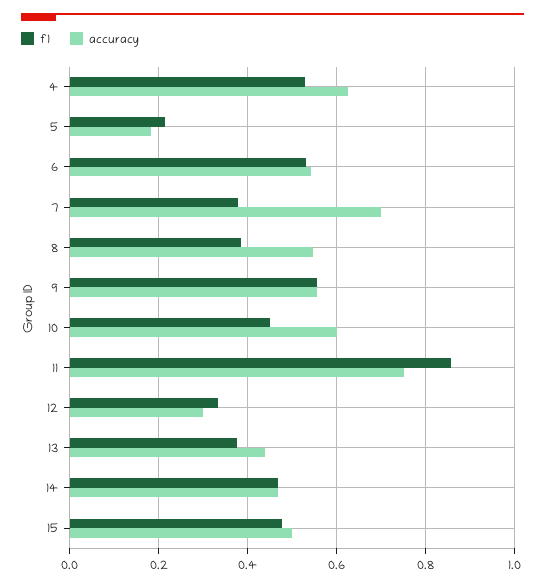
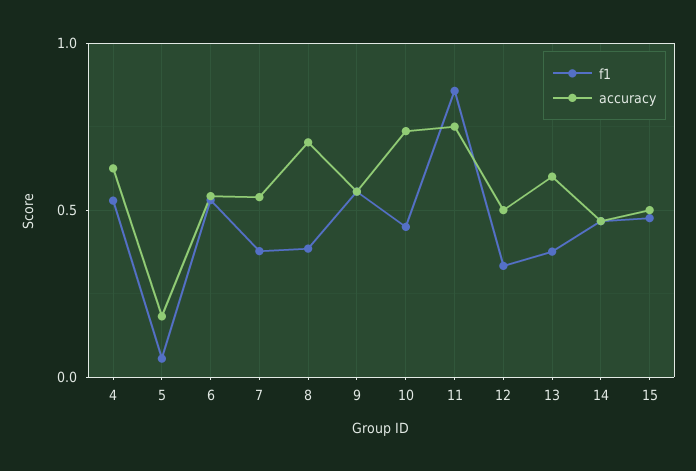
  {
    "f1": {
      "4": 0.52,
-     "5": 0.22,
+     "5": 0.05,
      "6": 0.52,
      "7": 0.38,
      "8": 0.38,
      "9": 0.56,
      "10": 0.46,
      "11": 0.86,
      "12": 0.34,
      "13": 0.38,
      "14": 0.46,
      "15": 0.48
    },
    "accuracy": {
      "4": 0.62,
      "5": 0.18,
      "6": 0.54,
-     "7": 0.7,
+     "7": 0.55,
-     "8": 0.54,
+     "8": 0.7,
      "9": 0.56,
-     "10": 0.6,
+     "10": 0.75,
      "11": 0.76,
-     "12": 0.3,
+     "12": 0.5,
-     "13": 0.44,
+     "13": 0.6,
      "14": 0.46,
      "15": 0.5
    }
  }

